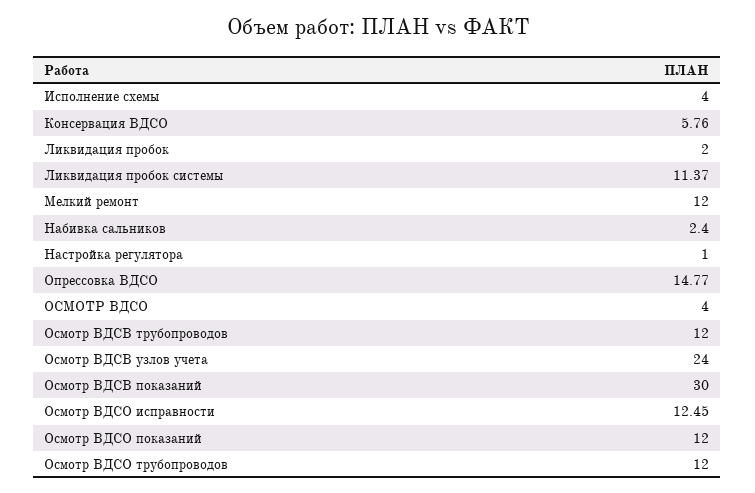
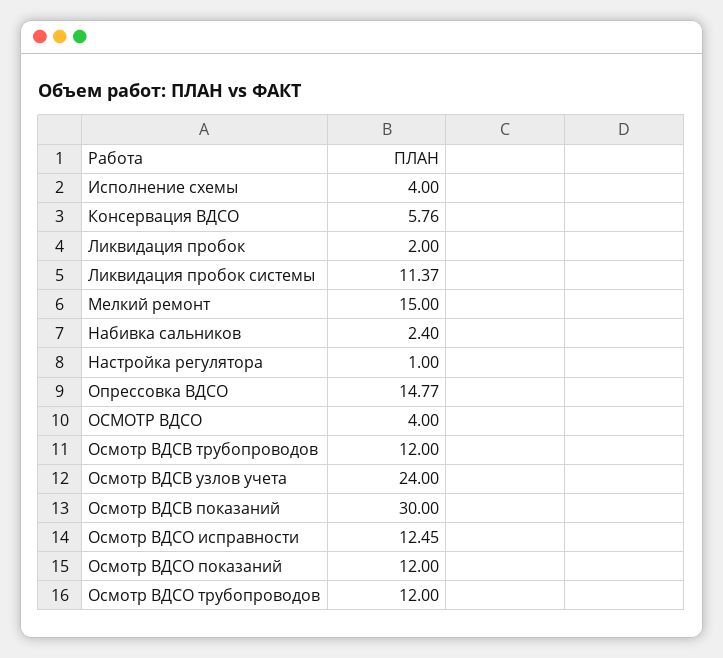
  {
    "Исполнение схемы": 4,
    "Консервация ВДСО": 5.76,
    "Ликвидация пробок": 2,
    "Ликвидация пробок системы": 11.37,
-   "Мелкий ремонт": 12,
+   "Мелкий ремонт": 15,
    "Набивка сальников": 2.4,
    "Настройка регулятора": 1,
    "Опрессовка ВДСО": 14.77,
    "ОСМОТР ВДСО": 4,
    "Осмотр ВДСВ трубопроводов": 12,
    "Осмотр ВДСВ узлов учета": 24,
    "Осмотр ВДСВ показаний": 30,
    "Осмотр ВДСО исправности": 12.45,
    "Осмотр ВДСО показаний": 12,
    "Осмотр ВДСО трубопроводов": 12
  }

